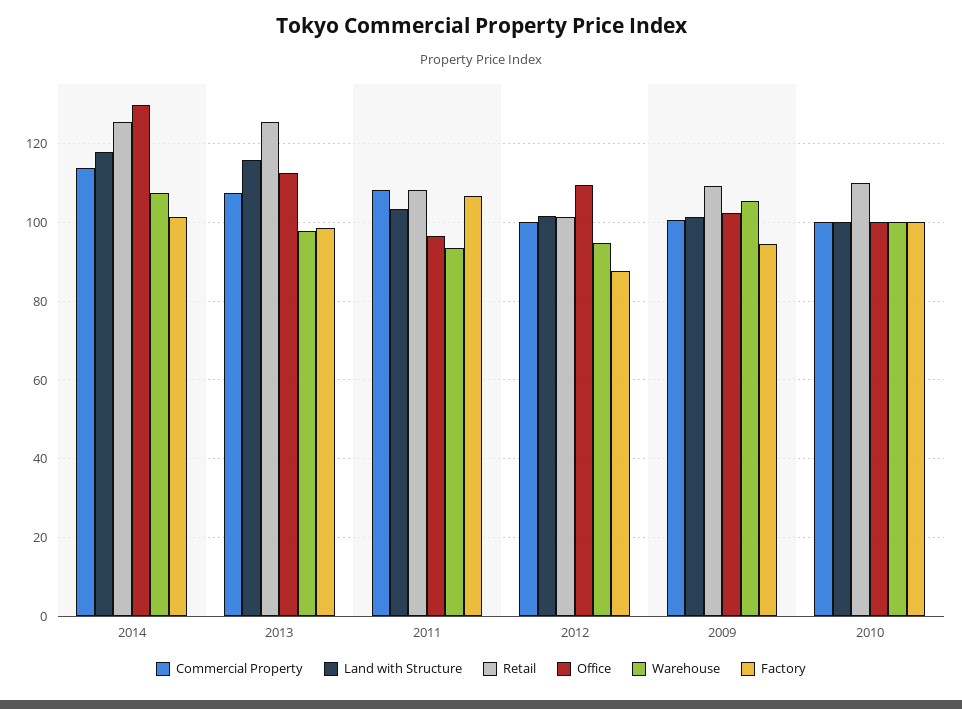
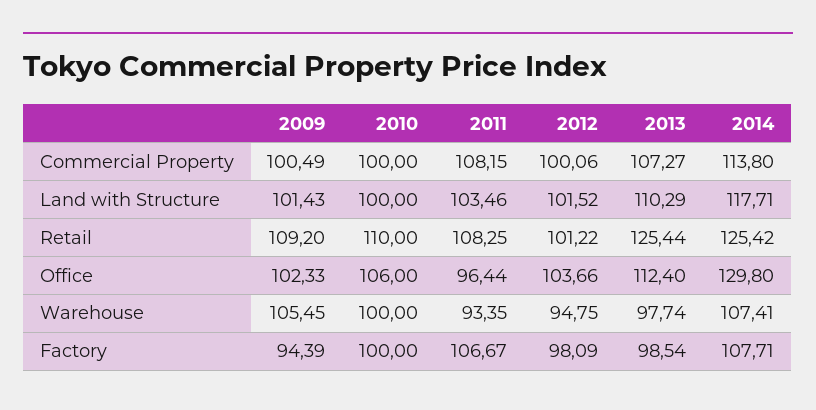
  {
    "Commercial Property": {
      "2014": 113.8,
      "2013": 107.27,
      "2011": 108.15,
      "2012": 100.06,
      "2009": 100.49,
      "2010": 100
    },
    "Land with Structure": {
      "2014": 117.71,
-     "2013": 116,
+     "2013": 110.29,
      "2011": 103.46,
      "2012": 101.52,
      "2009": 101.43,
      "2010": 100
    },
    "Retail": {
      "2014": 125.42,
      "2013": 125.44,
      "2011": 108.25,
      "2012": 101.22,
      "2009": 109.2,
      "2010": 110
    },
    "Office": {
      "2014": 129.8,
      "2013": 112.4,
      "2011": 96.44,
-     "2012": 110,
+     "2012": 103.66,
      "2009": 102.33,
-     "2010": 100
+     "2010": 106
    },
    "Warehouse": {
      "2014": 107.41,
      "2013": 97.74,
      "2011": 93.35,
      "2012": 94.75,
      "2009": 105.45,
      "2010": 100
    },
    "Factory": {
-     "2014": 102,
+     "2014": 107.71,
      "2013": 98.54,
      "2011": 106.67,
-     "2012": 88,
+     "2012": 98.09,
      "2009": 94.39,
      "2010": 100
    }
  }

